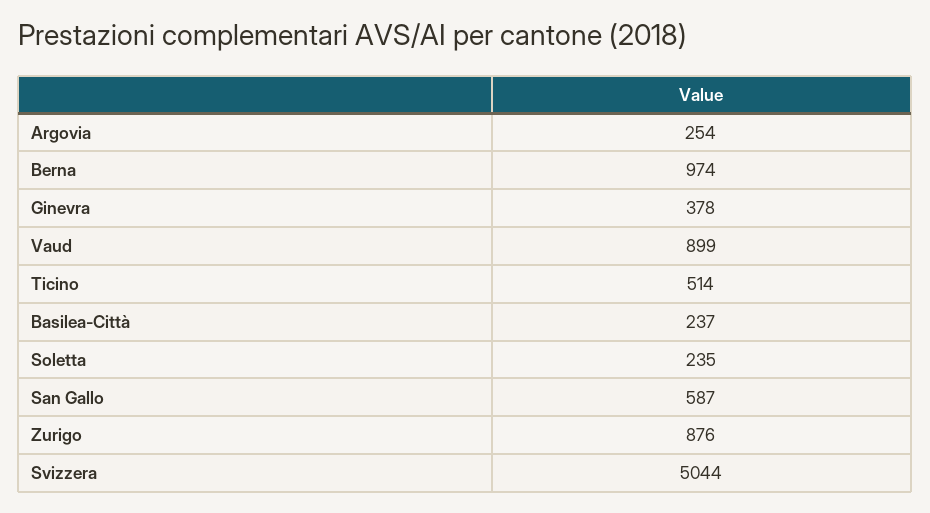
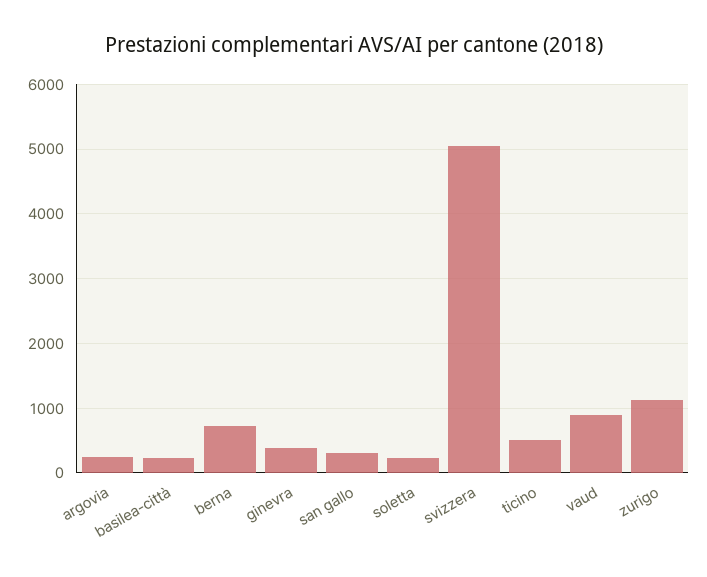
  {
    "Argovia": 254,
-   "Berna": 974,
+   "Berna": 700,
    "Ginevra": 378,
    "Vaud": 899,
    "Ticino": 514,
    "Basilea-Città": 237,
    "Soletta": 235,
-   "San Gallo": 587,
+   "San Gallo": 300,
-   "Zurigo": 876,
+   "Zurigo": 1100,
    "Svizzera": 5044
  }

